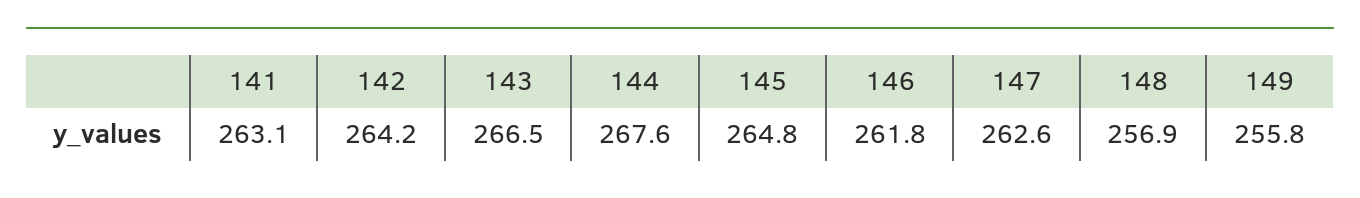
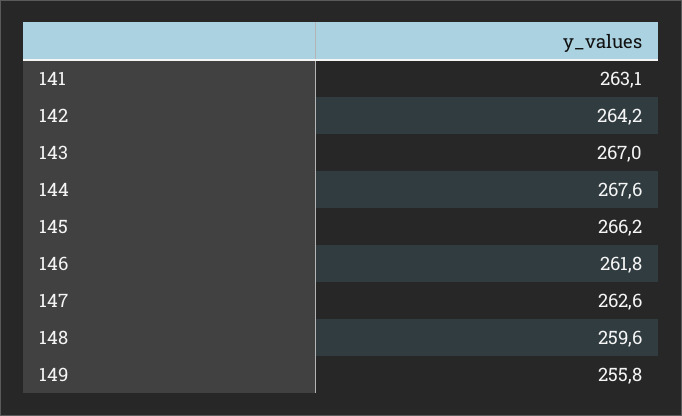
  {
    "141": 263.1,
    "142": 264.2,
-   "143": 266.5,
+   "143": 267,
    "144": 267.6,
-   "145": 264.8,
+   "145": 266.2,
    "146": 261.8,
    "147": 262.6,
-   "148": 256.9,
+   "148": 259.6,
    "149": 255.8
  }

